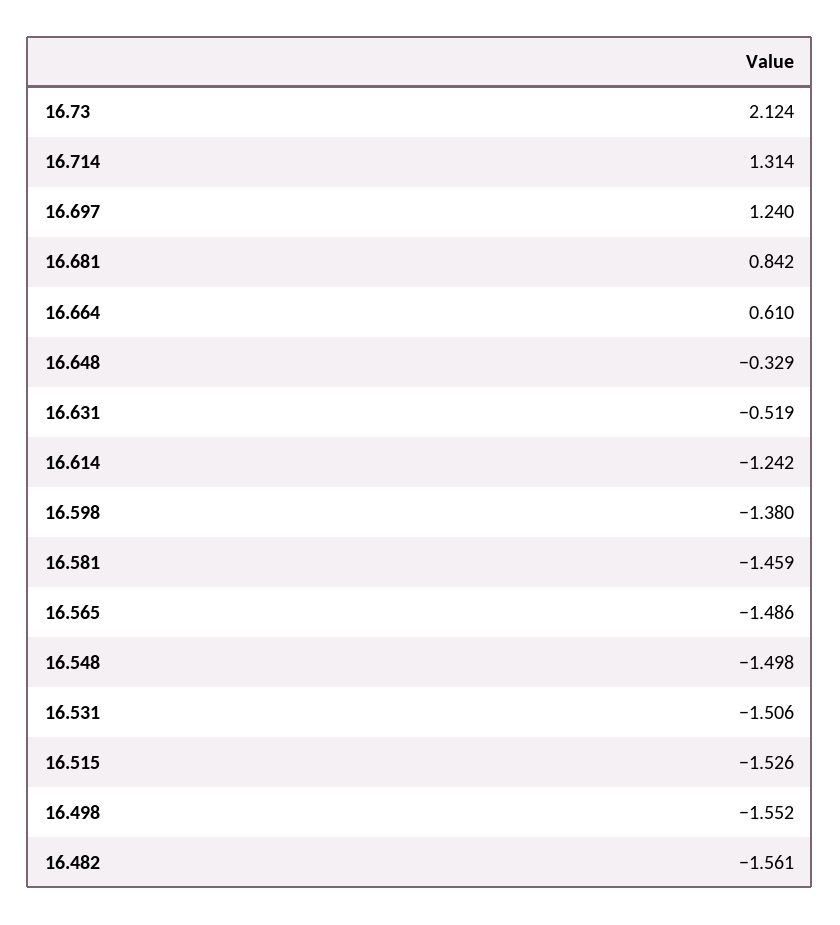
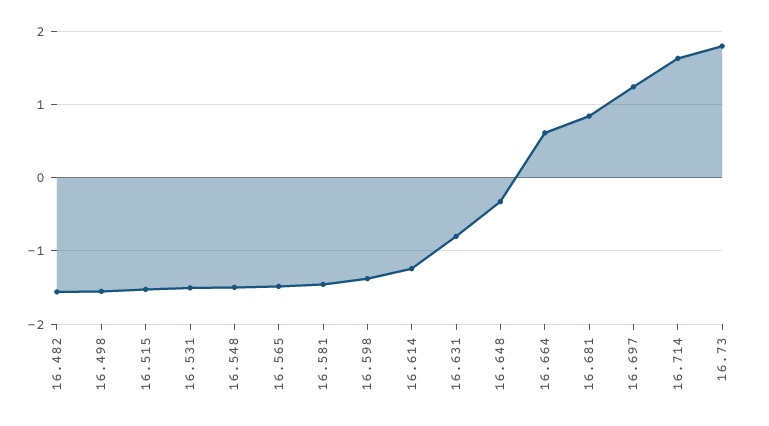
  {
-   "16.73": 2.124,
+   "16.73": 1.8,
-   "16.714": 1.314,
+   "16.714": 1.6,
    "16.697": 1.24,
    "16.681": 0.842,
    "16.664": 0.61,
    "16.648": -0.329,
-   "16.631": -0.519,
+   "16.631": -0.8,
    "16.614": -1.242,
    "16.598": -1.38,
    "16.581": -1.459,
    "16.565": -1.486,
    "16.548": -1.498,
    "16.531": -1.506,
    "16.515": -1.526,
    "16.498": -1.552,
    "16.482": -1.561
  }

